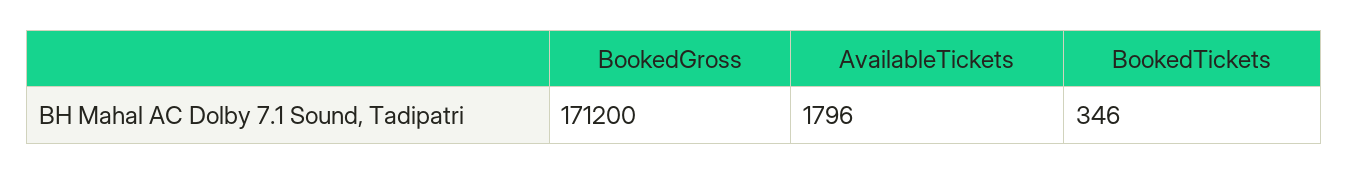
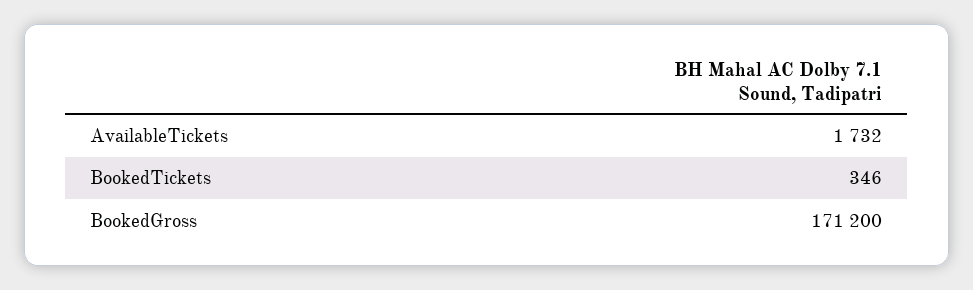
  {
    "BookedGross": 171200,
-   "AvailableTickets": 1796,
+   "AvailableTickets": 1732,
    "BookedTickets": 346
  }

